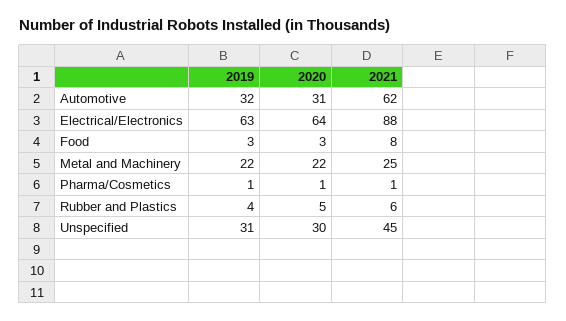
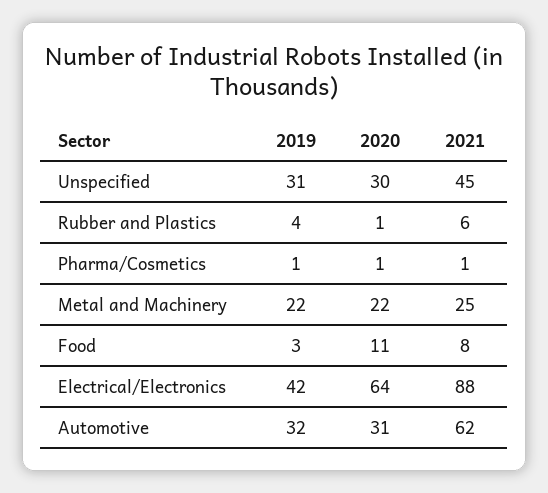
  {
    "2019": {
      "Automotive": 32,
-     "Electrical/Electronics": 63,
+     "Electrical/Electronics": 42,
      "Food": 3,
      "Metal and Machinery": 22,
      "Pharma/Cosmetics": 1,
      "Rubber and Plastics": 4,
      "Unspecified": 31
    },
    "2020": {
      "Automotive": 31,
      "Electrical/Electronics": 64,
-     "Food": 3,
+     "Food": 11,
      "Metal and Machinery": 22,
      "Pharma/Cosmetics": 1,
-     "Rubber and Plastics": 5,
+     "Rubber and Plastics": 1,
      "Unspecified": 30
    },
    "2021": {
      "Automotive": 62,
      "Electrical/Electronics": 88,
      "Food": 8,
      "Metal and Machinery": 25,
      "Pharma/Cosmetics": 1,
      "Rubber and Plastics": 6,
      "Unspecified": 45
    }
  }

